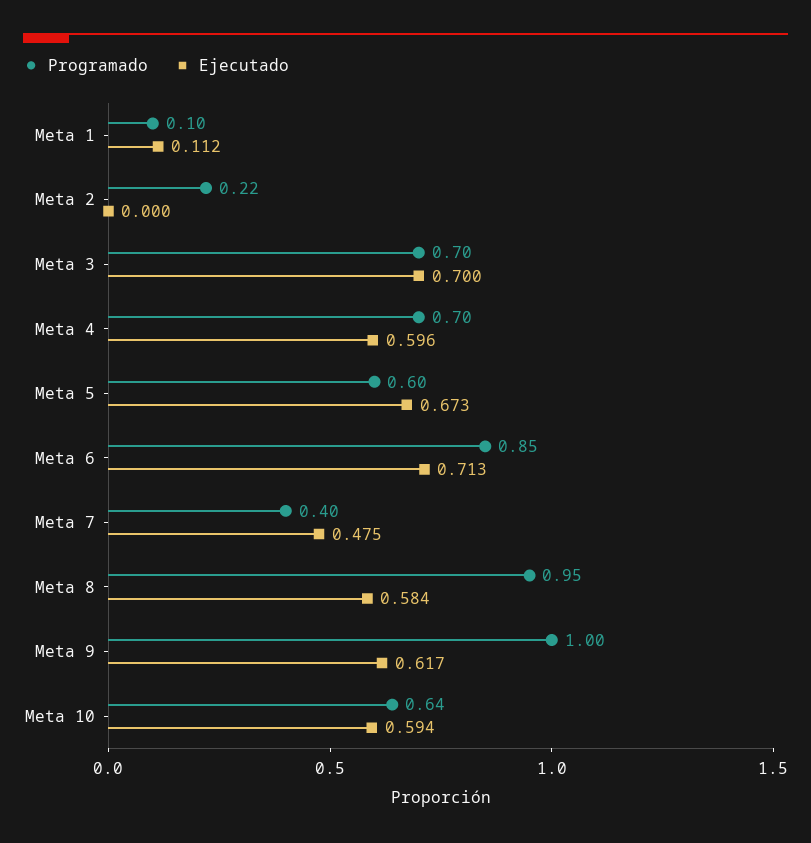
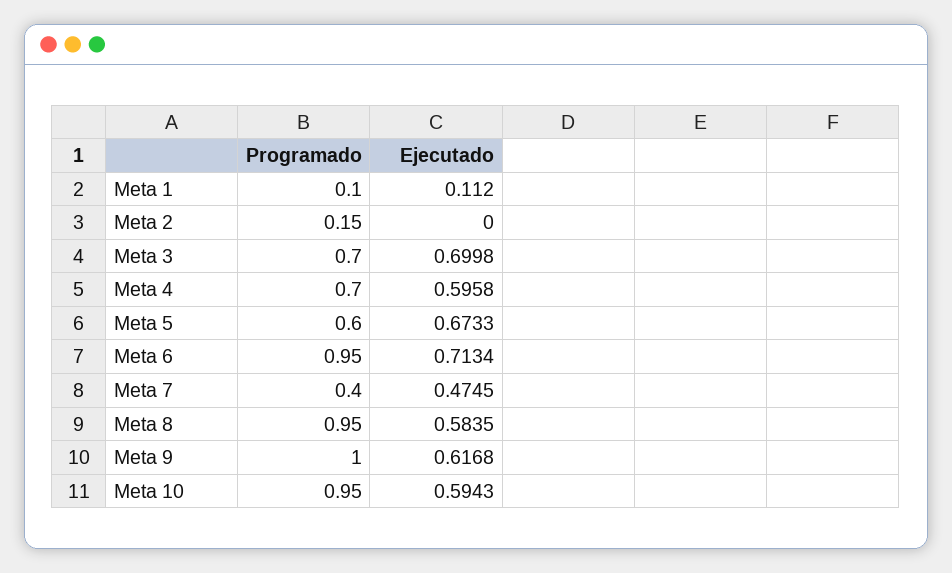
  {
    "Programado": {
      "Meta 1": 0.1,
-     "Meta 2": 0.22,
+     "Meta 2": 0.15,
      "Meta 3": 0.7,
      "Meta 4": 0.7,
      "Meta 5": 0.6,
-     "Meta 6": 0.85,
+     "Meta 6": 0.95,
      "Meta 7": 0.4,
      "Meta 8": 0.95,
      "Meta 9": 1,
-     "Meta 10": 0.64
+     "Meta 10": 0.95
    },
    "Ejecutado": {
      "Meta 1": 0.112,
      "Meta 2": 0,
      "Meta 3": 0.6998,
      "Meta 4": 0.5958,
      "Meta 5": 0.6733,
      "Meta 6": 0.7134,
      "Meta 7": 0.4745,
      "Meta 8": 0.5835,
      "Meta 9": 0.6168,
      "Meta 10": 0.5943
    }
  }

